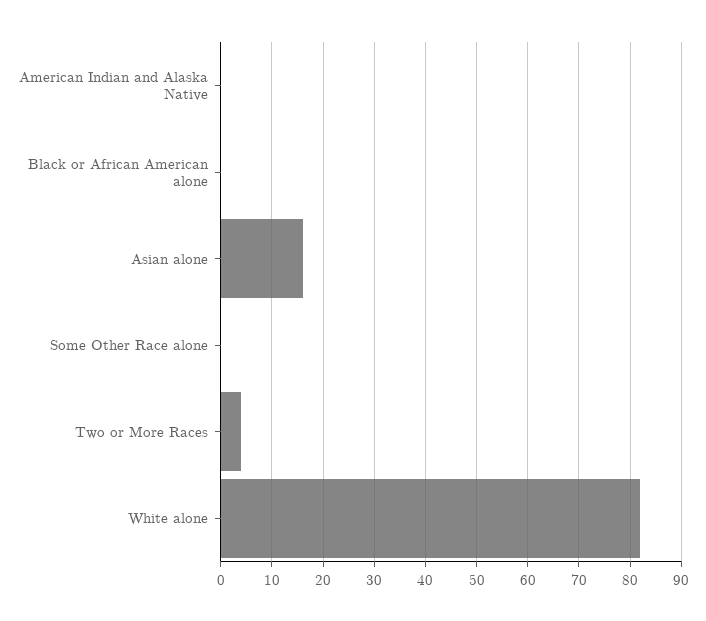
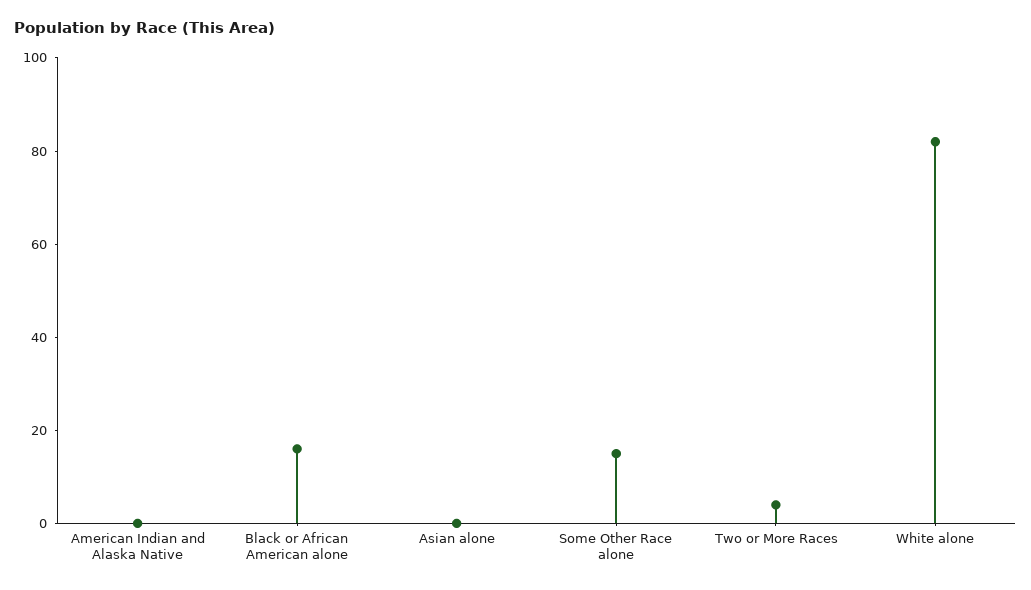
  {
    "American Indian and Alaska Native": 0,
-   "Black or African American alone": 0,
+   "Black or African American alone": 15,
-   "Asian alone": 15,
+   "Asian alone": 0,
-   "Some Other Race alone": 0,
+   "Some Other Race alone": 15,
    "Two or More Races": 5,
    "White alone": 80
  }

